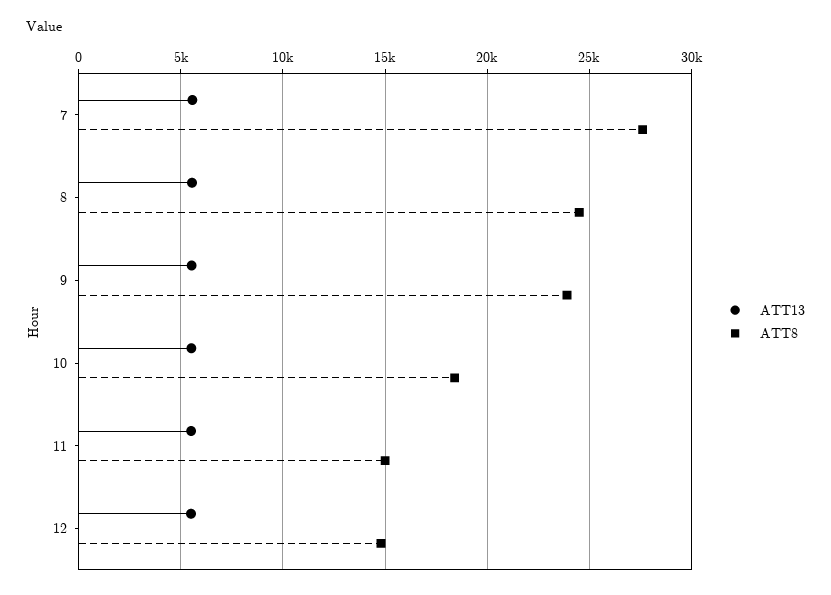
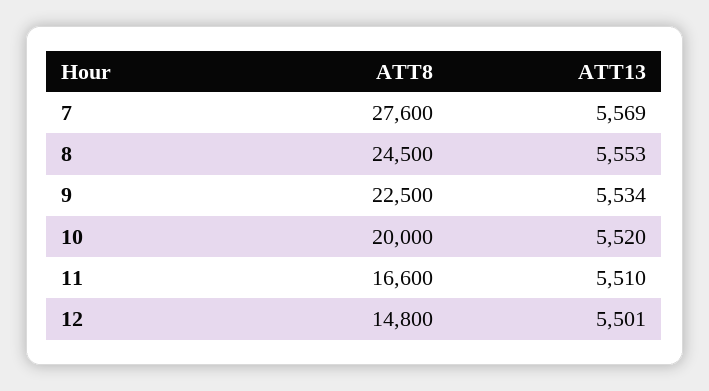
  {
    "ATT13": {
      "7": 5569,
      "8": 5553,
      "9": 5534,
      "10": 5520,
      "11": 5510,
      "12": 5501
    },
    "ATT8": {
      "7": 27600,
      "8": 24500,
-     "9": 24000,
+     "9": 22500,
-     "10": 18500,
+     "10": 20000,
-     "11": 15000,
+     "11": 16600,
      "12": 14800
    }
  }

